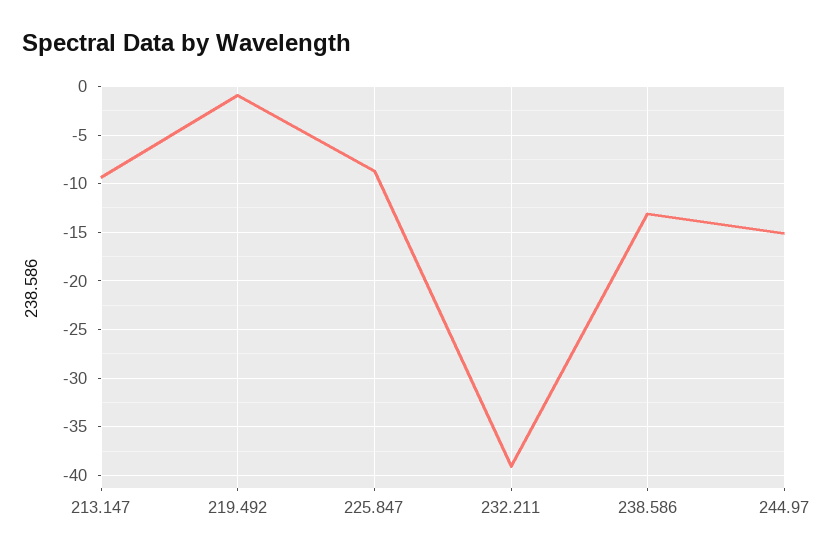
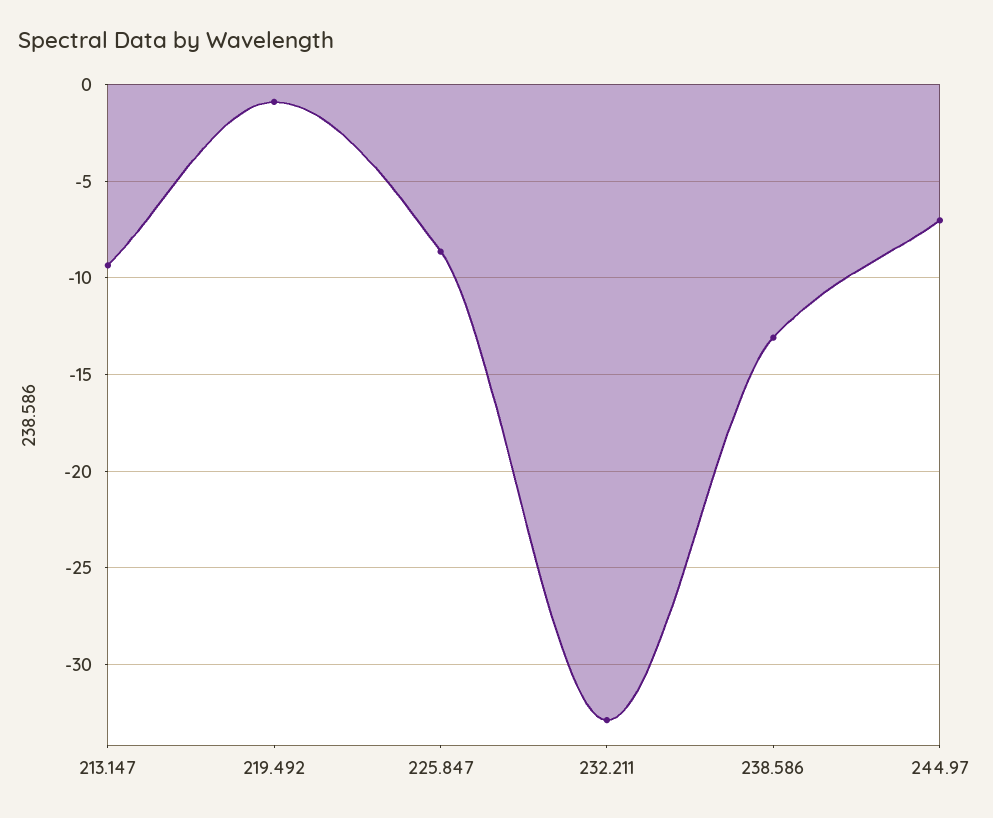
  {
    "213.147": -9.5,
    "219.492": -1,
    "225.847": -8.5,
-   "232.211": -39,
+   "232.211": -33,
    "238.586": -13,
-   "244.97": -15
+   "244.97": -7
  }

